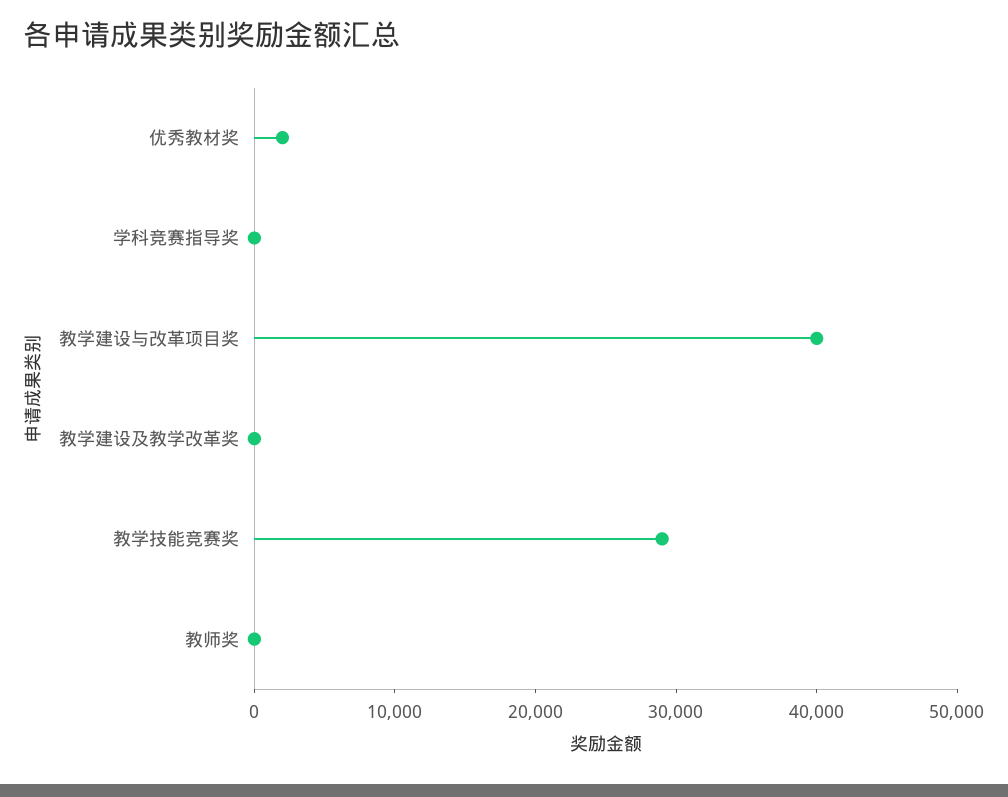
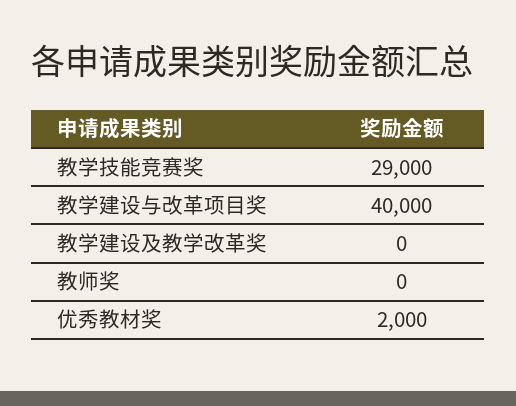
  {
    "优秀教材奖": 2000,
-   "学科竞赛指导奖": 0,
    "教学建设与改革项目奖": 40000,
    "教学建设及教学改革奖": 0,
    "教学技能竞赛奖": 29000,
    "教师奖": 0
  }

